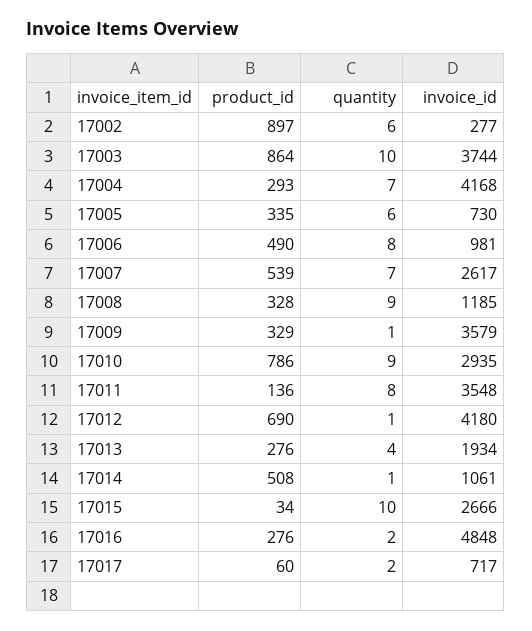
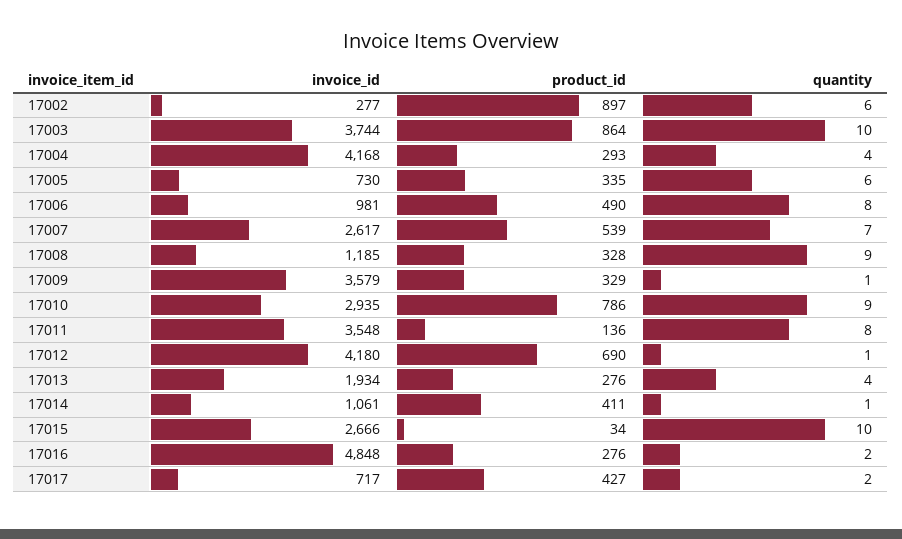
  {
    "product_id": {
      "17002": 897,
      "17003": 864,
      "17004": 293,
      "17005": 335,
      "17006": 490,
      "17007": 539,
      "17008": 328,
      "17009": 329,
      "17010": 786,
      "17011": 136,
      "17012": 690,
      "17013": 276,
-     "17014": 508,
+     "17014": 411,
      "17015": 34,
      "17016": 276,
-     "17017": 60
+     "17017": 427
    },
    "quantity": {
      "17002": 6,
      "17003": 10,
-     "17004": 7,
+     "17004": 4,
      "17005": 6,
      "17006": 8,
      "17007": 7,
      "17008": 9,
      "17009": 1,
      "17010": 9,
      "17011": 8,
      "17012": 1,
      "17013": 4,
      "17014": 1,
      "17015": 10,
      "17016": 2,
      "17017": 2
    },
    "invoice_id": {
      "17002": 277,
      "17003": 3744,
      "17004": 4168,
      "17005": 730,
      "17006": 981,
      "17007": 2617,
      "17008": 1185,
      "17009": 3579,
      "17010": 2935,
      "17011": 3548,
      "17012": 4180,
      "17013": 1934,
      "17014": 1061,
      "17015": 2666,
      "17016": 4848,
      "17017": 717
    }
  }

